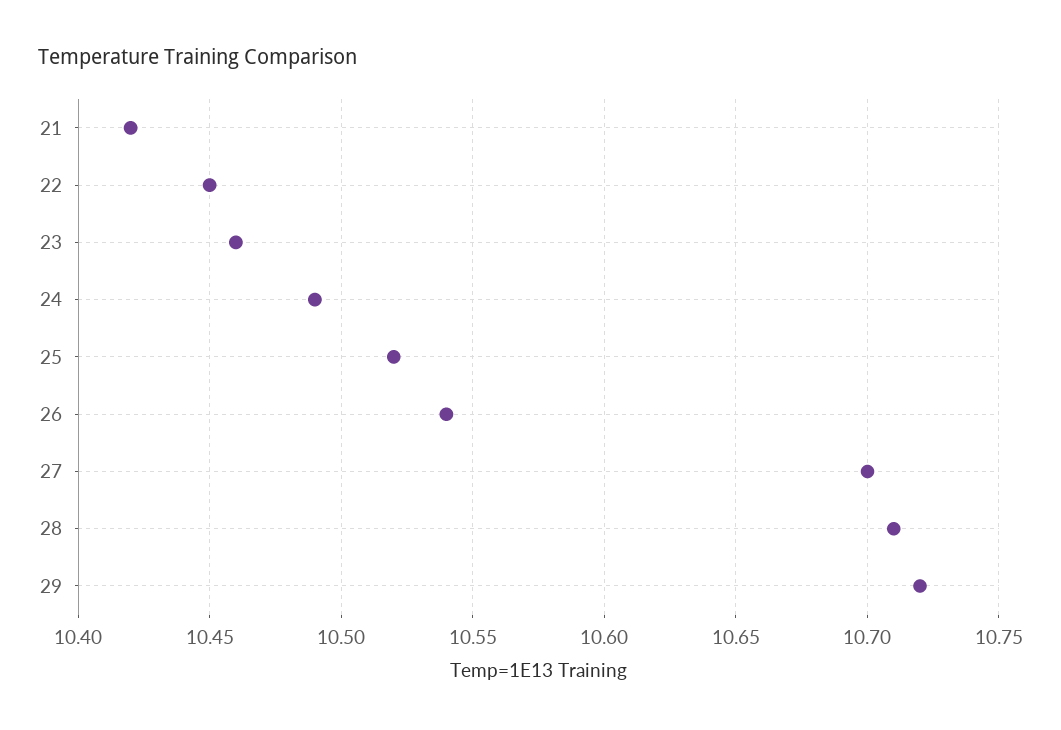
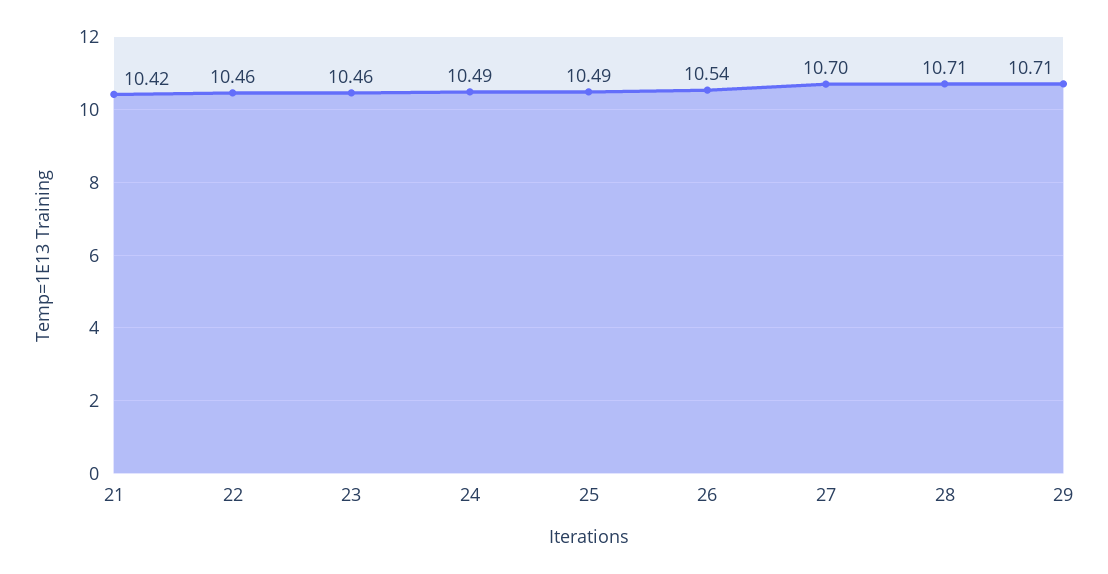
  {
    "21": 10.42,
-   "22": 10.45,
+   "22": 10.46,
    "23": 10.46,
    "24": 10.49,
-   "25": 10.52,
+   "25": 10.49,
    "26": 10.54,
    "27": 10.7,
    "28": 10.71,
-   "29": 10.72
+   "29": 10.71
  }

